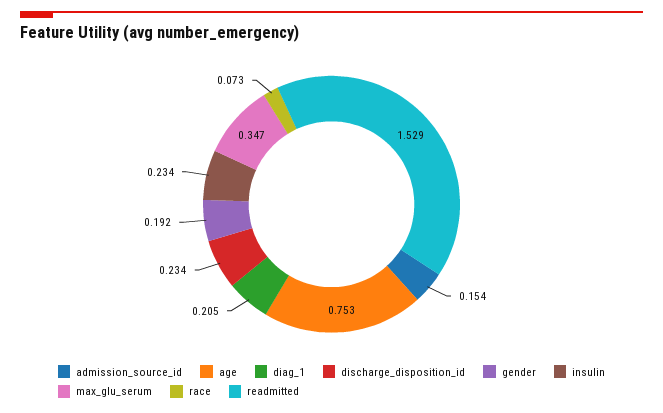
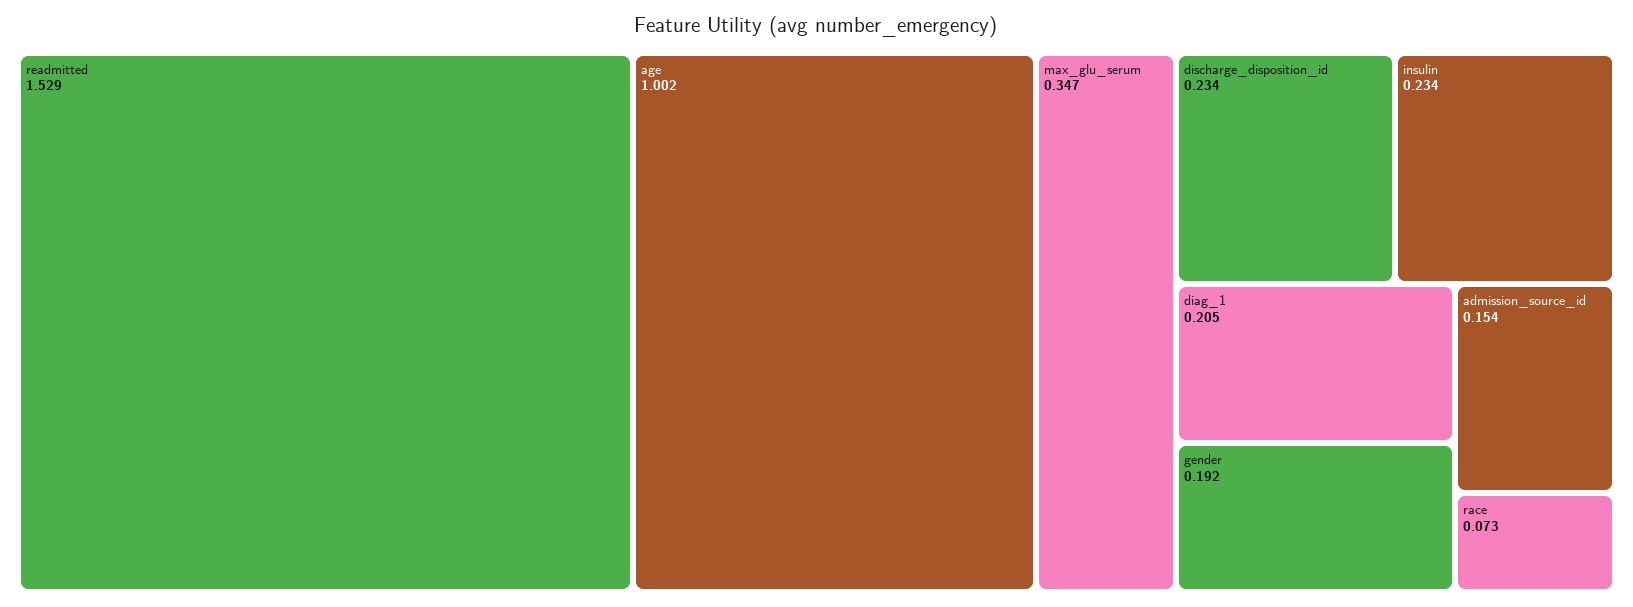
  {
    "admission_source_id": 0.154,
-   "age": 0.753,
+   "age": 1.002,
    "diag_1": 0.205,
    "discharge_disposition_id": 0.234,
    "gender": 0.192,
    "insulin": 0.234,
    "max_glu_serum": 0.347,
    "race": 0.073,
    "readmitted": 1.529
  }

